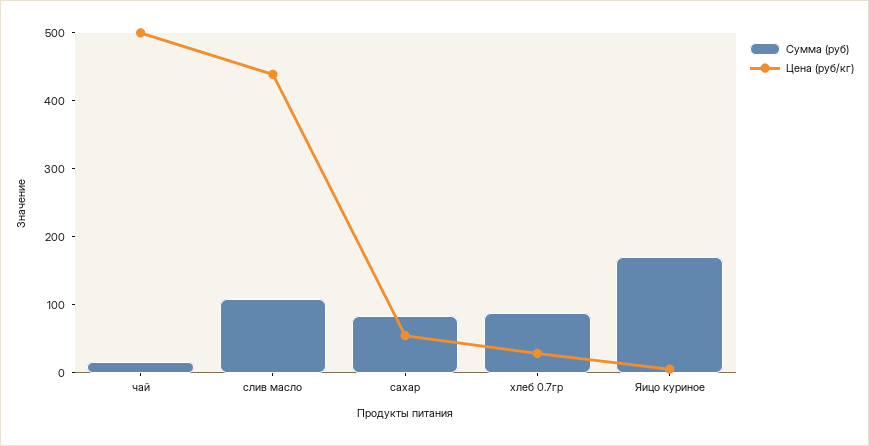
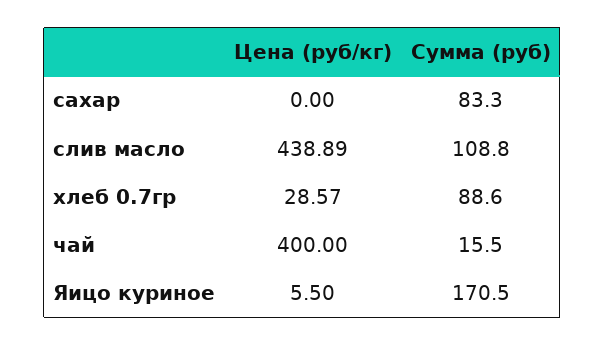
  {
    "Сумма (руб)": {
      "чай": 15.5,
      "слив масло": 108.8,
      "сахар": 83.3,
      "хлеб 0.7гр": 88.6,
      "Яицо куриное": 170.5
    },
    "Цена (руб/кг)": {
-     "чай": 500,
+     "чай": 400,
      "слив масло": 438.89,
-     "сахар": 60,
+     "сахар": 0,
      "хлеб 0.7гр": 28.57,
      "Яицо куриное": 5.5
    }
  }

